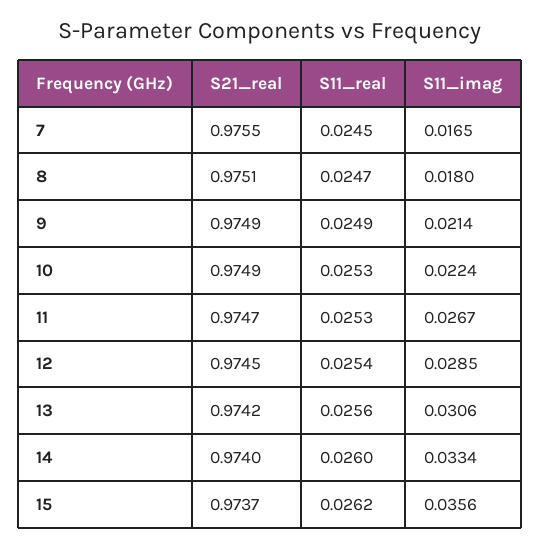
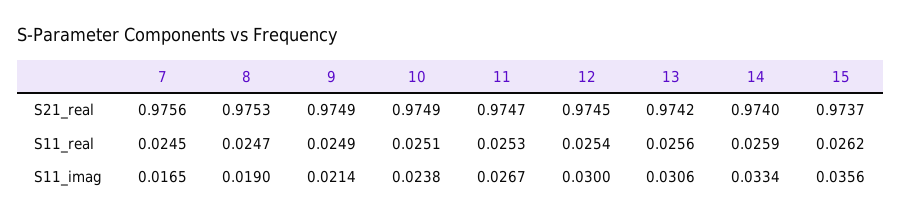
  {
    "S21_real": {
-     "7": 0.9755,
+     "7": 0.9756,
-     "8": 0.9751,
+     "8": 0.9753,
      "9": 0.9749,
      "10": 0.9749,
      "11": 0.9747,
      "12": 0.9745,
      "13": 0.9742,
      "14": 0.974,
      "15": 0.9737
    },
    "S11_real": {
      "7": 0.0245,
      "8": 0.0247,
      "9": 0.0249,
-     "10": 0.0253,
+     "10": 0.0251,
      "11": 0.0253,
      "12": 0.0254,
      "13": 0.0256,
-     "14": 0.026,
+     "14": 0.0259,
      "15": 0.0262
    },
    "S11_imag": {
      "7": 0.0165,
-     "8": 0.018,
+     "8": 0.019,
      "9": 0.0214,
-     "10": 0.0224,
+     "10": 0.0238,
      "11": 0.0267,
-     "12": 0.0285,
+     "12": 0.03,
      "13": 0.0306,
      "14": 0.0334,
      "15": 0.0356
    }
  }

